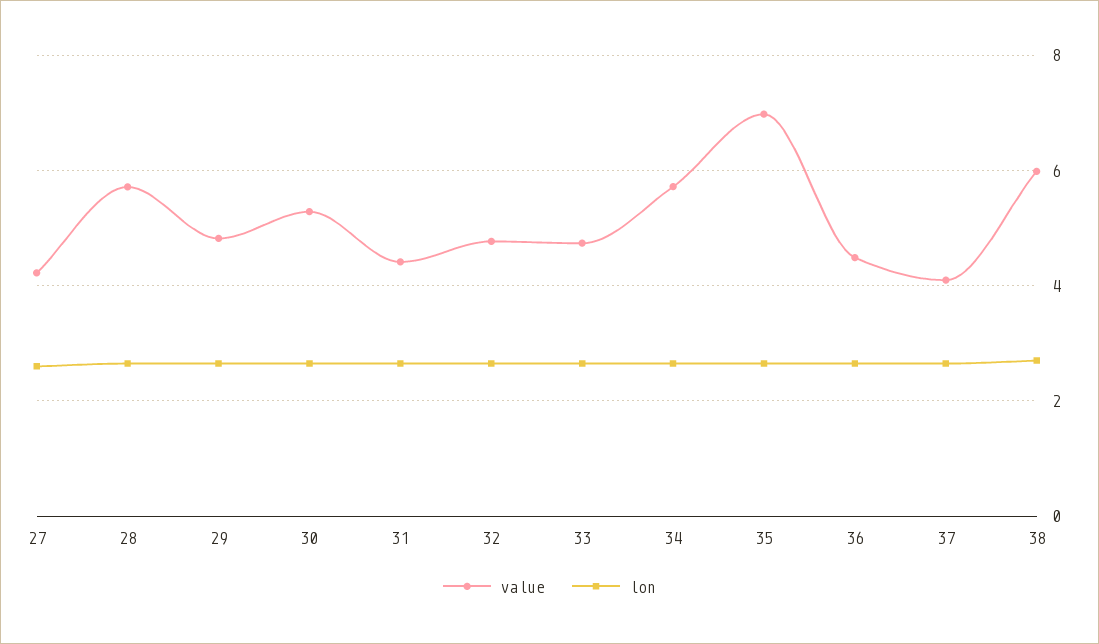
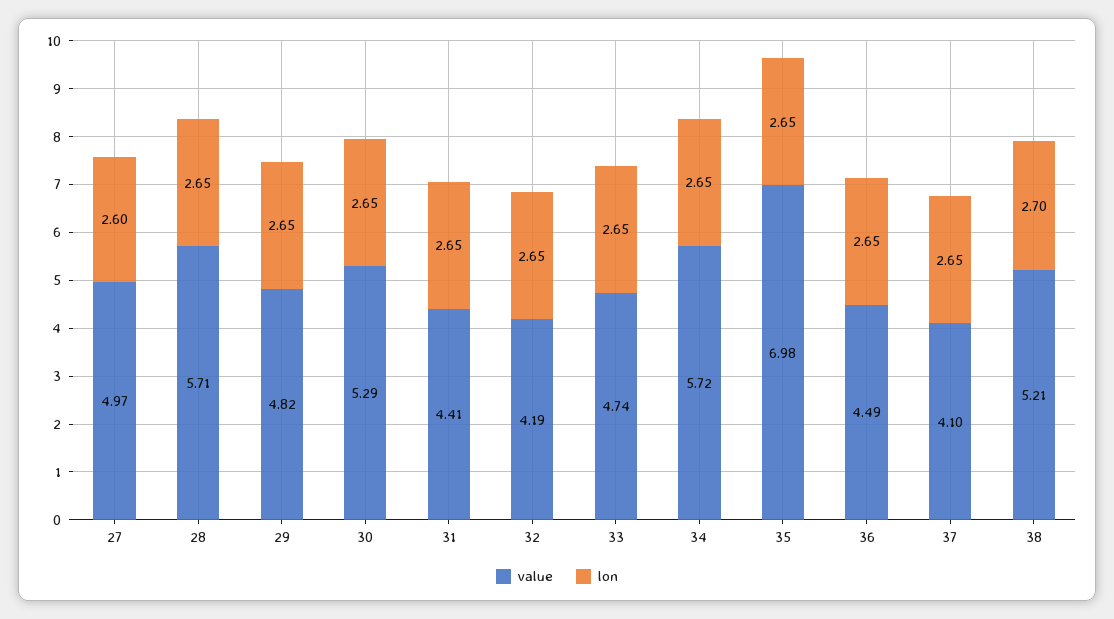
  {
    "value": {
-     "27": 4.2,
+     "27": 4.97,
      "28": 5.71,
      "29": 4.82,
      "30": 5.29,
      "31": 4.41,
-     "32": 4.8,
+     "32": 4.19,
      "33": 4.74,
      "34": 5.72,
      "35": 6.98,
      "36": 4.49,
      "37": 4.1,
-     "38": 6
+     "38": 5.21
    },
    "lon": {
      "27": 2.6,
      "28": 2.65,
      "29": 2.65,
      "30": 2.65,
      "31": 2.65,
      "32": 2.65,
      "33": 2.65,
      "34": 2.65,
      "35": 2.65,
      "36": 2.65,
      "37": 2.65,
      "38": 2.7
    }
  }

